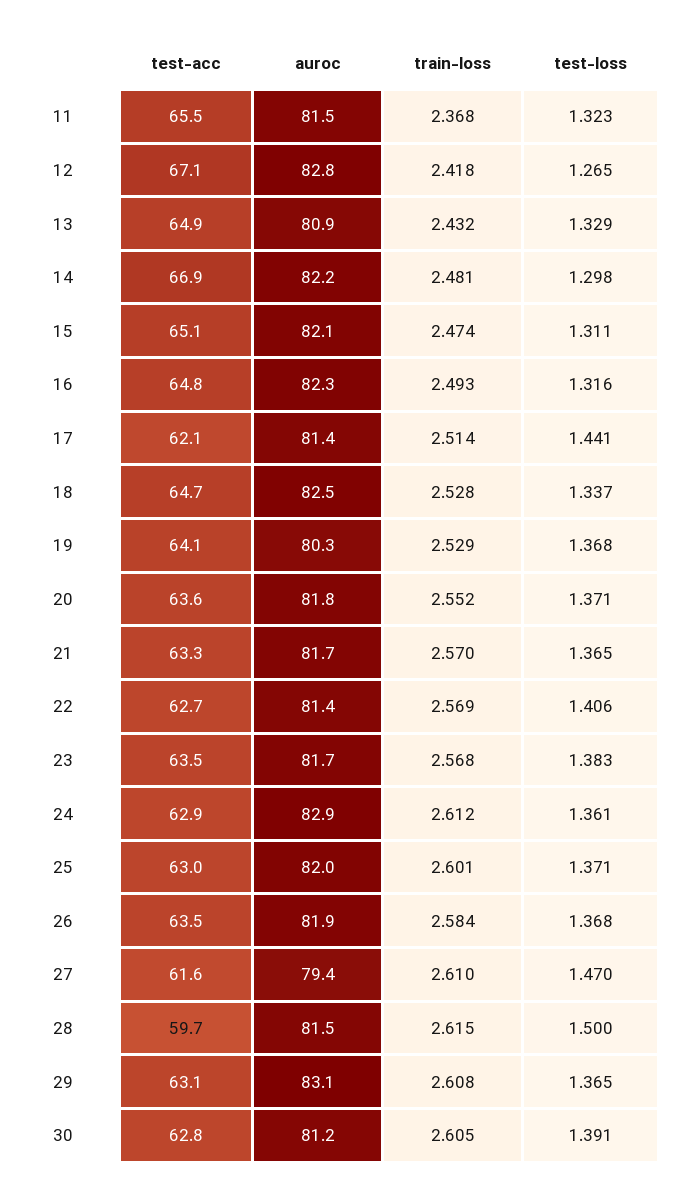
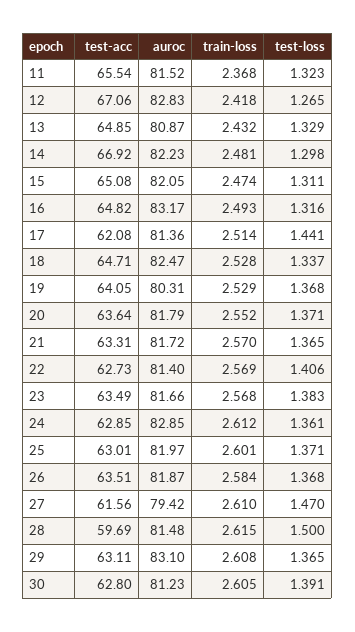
  {
    "test-acc": {
      "11": 65.54,
      "12": 67.06,
      "13": 64.85,
      "14": 66.92,
      "15": 65.08,
      "16": 64.82,
      "17": 62.08,
      "18": 64.71,
      "19": 64.05,
      "20": 63.64,
      "21": 63.31,
      "22": 62.73,
      "23": 63.49,
      "24": 62.85,
      "25": 63.01,
      "26": 63.51,
      "27": 61.56,
      "28": 59.69,
      "29": 63.11,
      "30": 62.8
    },
    "auroc": {
      "11": 81.52,
      "12": 82.83,
      "13": 80.87,
      "14": 82.23,
      "15": 82.05,
-     "16": 82.3,
+     "16": 83.17,
      "17": 81.36,
      "18": 82.47,
      "19": 80.31,
      "20": 81.79,
      "21": 81.72,
      "22": 81.4,
      "23": 81.66,
      "24": 82.85,
      "25": 81.97,
      "26": 81.87,
      "27": 79.42,
      "28": 81.48,
      "29": 83.1,
      "30": 81.23
    },
    "train-loss": {
      "11": 2.368,
      "12": 2.418,
      "13": 2.432,
      "14": 2.481,
      "15": 2.474,
      "16": 2.493,
      "17": 2.514,
      "18": 2.528,
      "19": 2.529,
      "20": 2.552,
      "21": 2.57,
      "22": 2.569,
      "23": 2.568,
      "24": 2.612,
      "25": 2.601,
      "26": 2.584,
      "27": 2.61,
      "28": 2.615,
      "29": 2.608,
      "30": 2.605
    },
    "test-loss": {
      "11": 1.323,
      "12": 1.265,
      "13": 1.329,
      "14": 1.298,
      "15": 1.311,
      "16": 1.316,
      "17": 1.441,
      "18": 1.337,
      "19": 1.368,
      "20": 1.371,
      "21": 1.365,
      "22": 1.406,
      "23": 1.383,
      "24": 1.361,
      "25": 1.371,
      "26": 1.368,
      "27": 1.47,
      "28": 1.5,
      "29": 1.365,
      "30": 1.391
    }
  }

